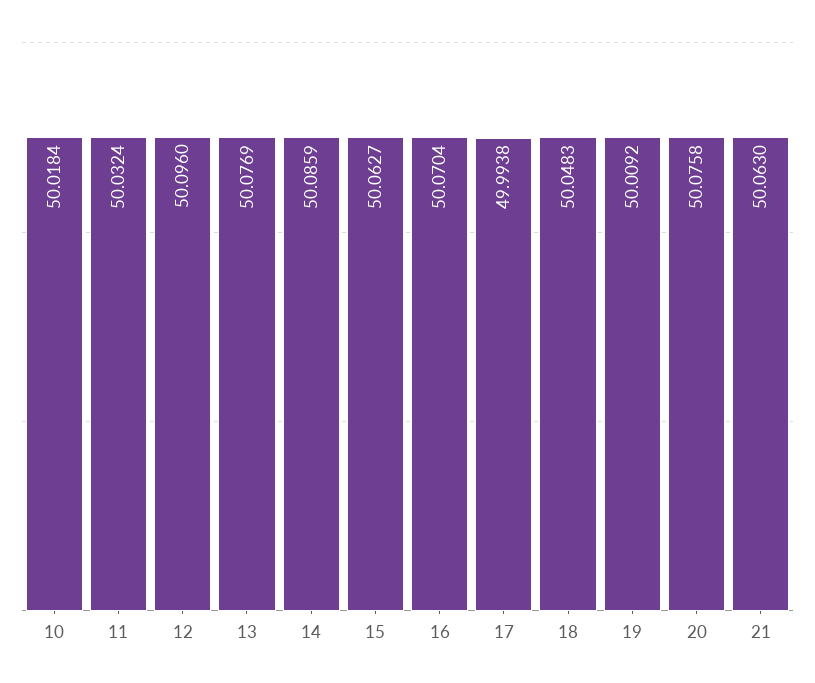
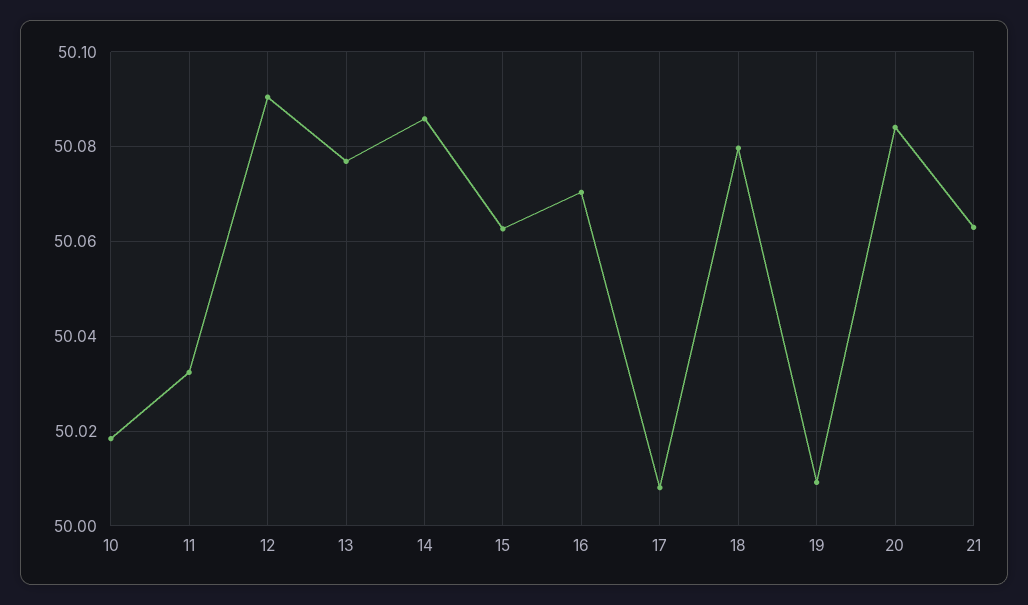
  {
    "10": 50.0184,
    "11": 50.0324,
-   "12": 50.096,
+   "12": 50.09,
    "13": 50.0769,
    "14": 50.0859,
    "15": 50.0627,
    "16": 50.0704,
-   "17": 49.9938,
+   "17": 50.008,
-   "18": 50.0483,
+   "18": 50.08,
    "19": 50.0092,
-   "20": 50.0758,
+   "20": 50.084,
    "21": 50.063
  }

